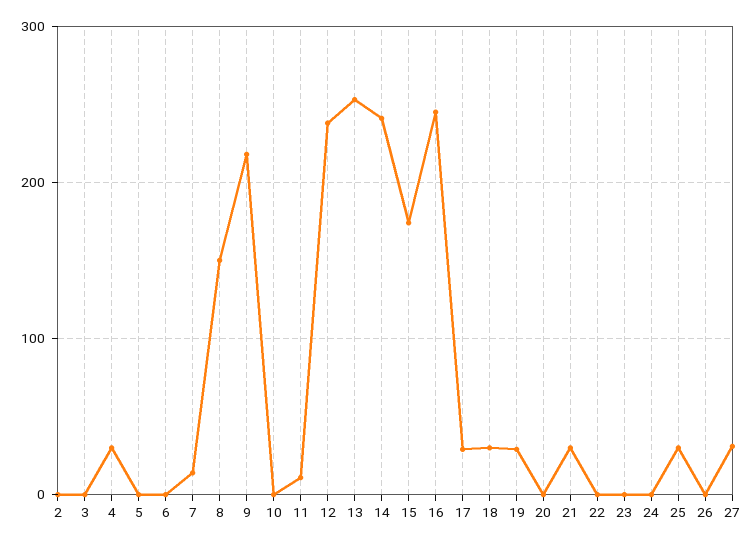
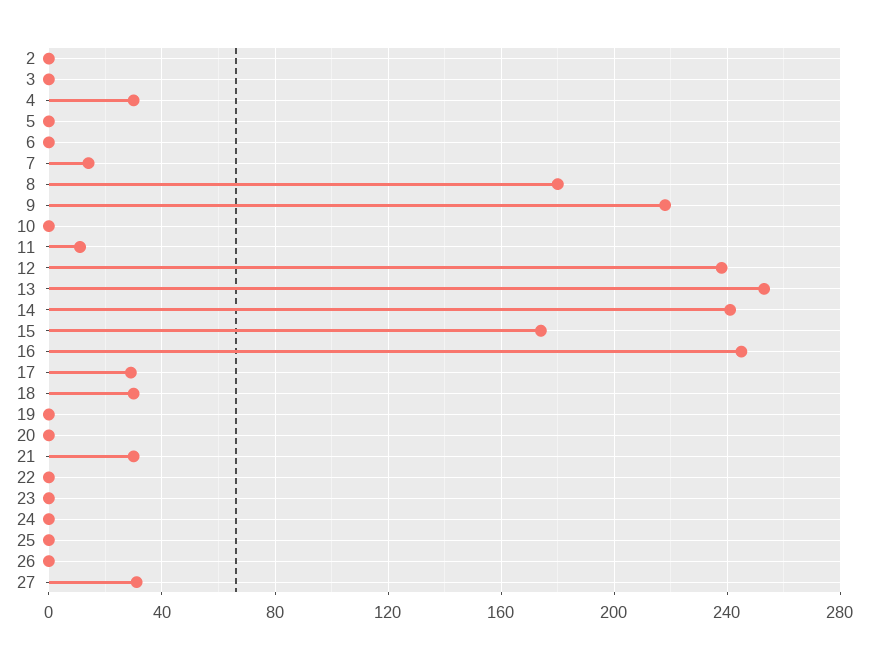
  {
    "2": 0,
    "3": 0,
    "4": 30,
    "5": 0,
    "6": 0,
    "7": 15,
-   "8": 150,
+   "8": 180,
    "9": 220,
    "10": 0,
    "11": 10,
    "12": 240,
    "13": 255,
    "14": 240,
    "15": 175,
    "16": 245,
    "17": 30,
    "18": 30,
-   "19": 30,
+   "19": 0,
    "20": 0,
    "21": 30,
    "22": 0,
    "23": 0,
    "24": 0,
-   "25": 30,
+   "25": 0,
    "26": 0,
    "27": 30
  }

